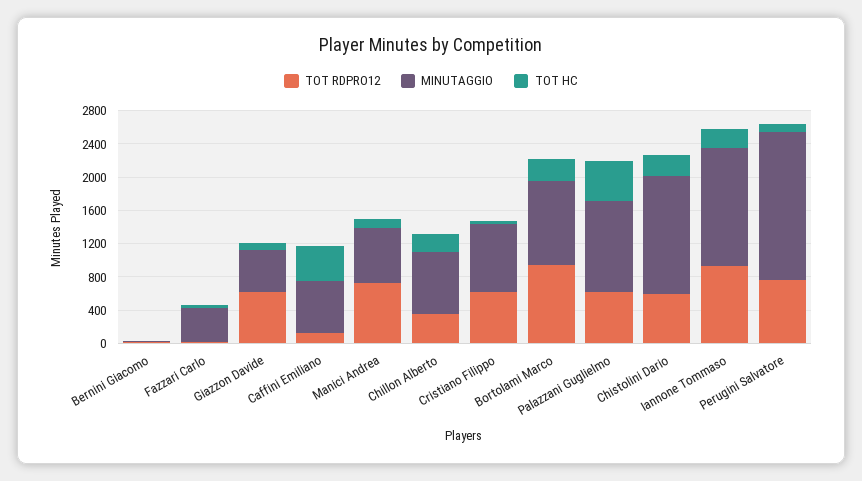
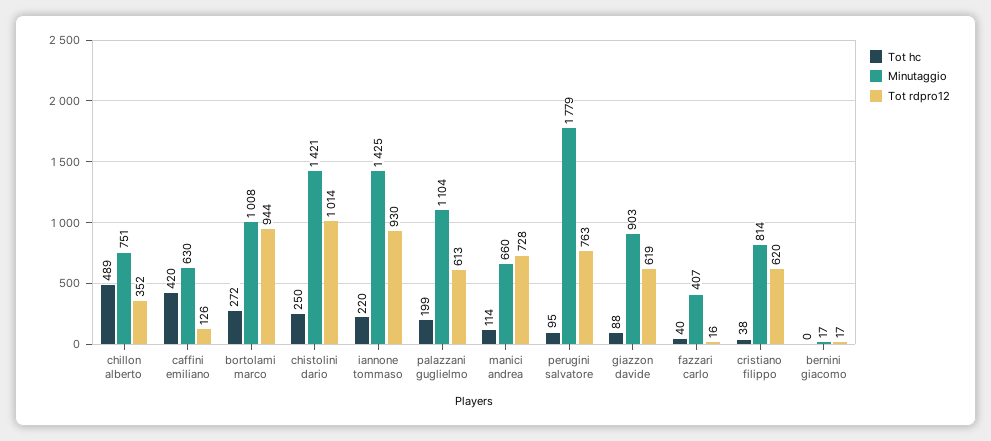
  {
    "TOT RDPRO12": {
      "Bernini Giacomo": 17,
      "Fazzari Carlo": 16,
      "Giazzon Davide": 619,
      "Caffini Emiliano": 126,
      "Manici Andrea": 728,
      "Chillon Alberto": 352,
      "Cristiano Filippo": 620,
      "Bortolami Marco": 944,
      "Palazzani Guglielmo": 613,
-     "Chistolini Dario": 600,
+     "Chistolini Dario": 1014,
      "Iannone Tommaso": 930,
      "Perugini Salvatore": 763
    },
    "MINUTAGGIO": {
      "Bernini Giacomo": 17,
      "Fazzari Carlo": 407,
-     "Giazzon Davide": 500,
+     "Giazzon Davide": 903,
      "Caffini Emiliano": 630,
      "Manici Andrea": 660,
      "Chillon Alberto": 751,
      "Cristiano Filippo": 814,
      "Bortolami Marco": 1008,
      "Palazzani Guglielmo": 1104,
      "Chistolini Dario": 1421,
      "Iannone Tommaso": 1425,
      "Perugini Salvatore": 1779
    },
    "TOT HC": {
      "Bernini Giacomo": 0,
      "Fazzari Carlo": 40,
      "Giazzon Davide": 88,
      "Caffini Emiliano": 420,
      "Manici Andrea": 114,
-     "Chillon Alberto": 200,
+     "Chillon Alberto": 489,
      "Cristiano Filippo": 38,
      "Bortolami Marco": 272,
-     "Palazzani Guglielmo": 500,
+     "Palazzani Guglielmo": 199,
      "Chistolini Dario": 250,
      "Iannone Tommaso": 220,
      "Perugini Salvatore": 95
    }
  }

